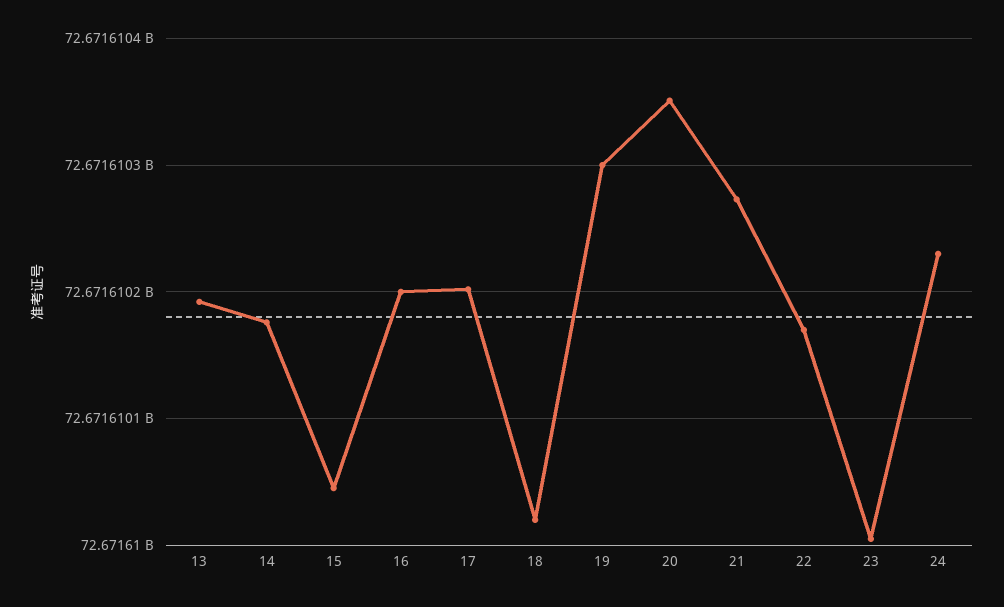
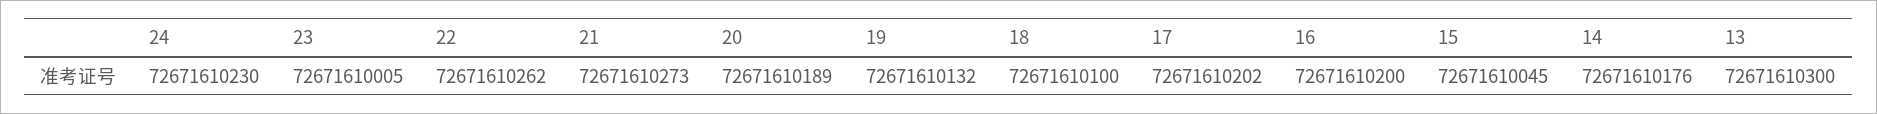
  {
-   "13": 72671610190,
+   "13": 72671610300,
    "14": 72671610176,
    "15": 72671610045,
    "16": 72671610200,
    "17": 72671610202,
-   "18": 72671610020,
+   "18": 72671610100,
-   "19": 72671610300,
+   "19": 72671610132,
-   "20": 72671610350,
+   "20": 72671610189,
    "21": 72671610273,
-   "22": 72671610170,
+   "22": 72671610262,
    "23": 72671610005,
    "24": 72671610230
  }

